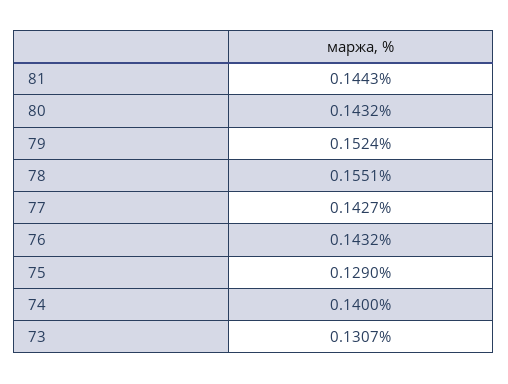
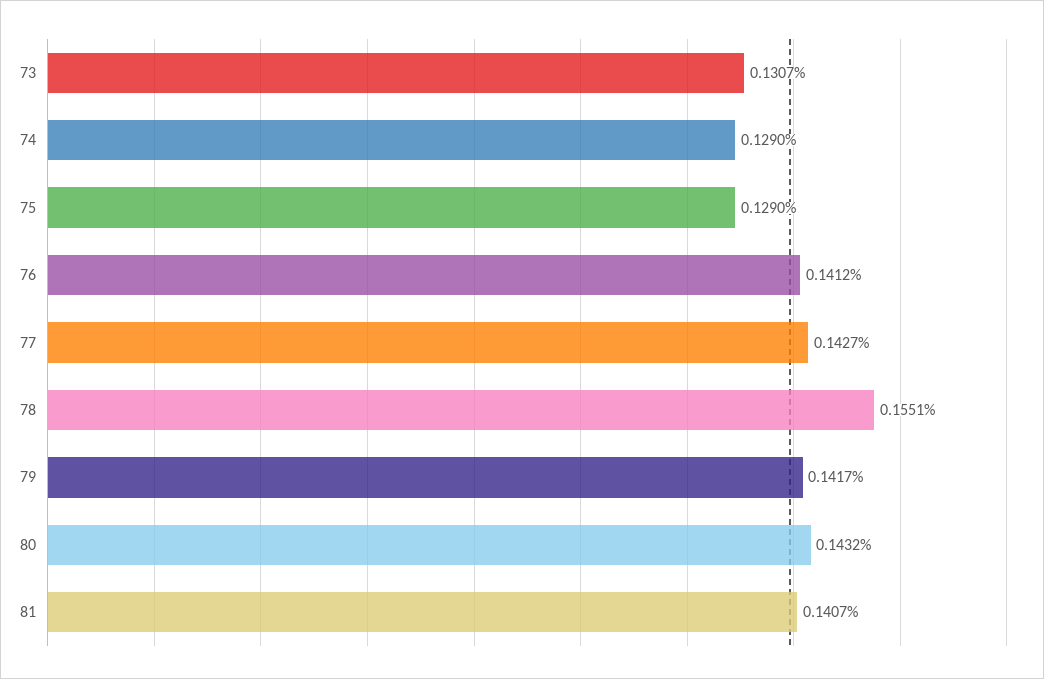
  {
-   "81": 0.1443,
+   "81": 0.1407,
    "80": 0.1432,
-   "79": 0.1524,
+   "79": 0.1417,
    "78": 0.1551,
    "77": 0.1427,
-   "76": 0.1432,
+   "76": 0.1412,
    "75": 0.129,
-   "74": 0.14,
+   "74": 0.129,
    "73": 0.1307
  }

